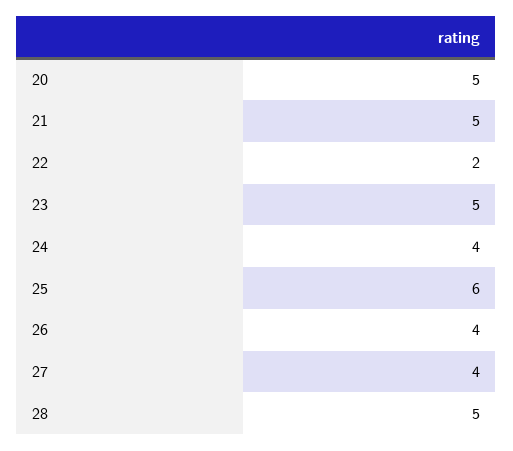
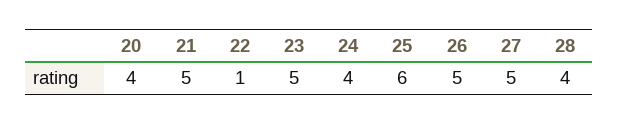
  {
-   "20": 5,
+   "20": 4,
    "21": 5,
-   "22": 2,
+   "22": 1,
    "23": 5,
    "24": 4,
    "25": 6,
-   "26": 4,
+   "26": 5,
-   "27": 4,
+   "27": 5,
-   "28": 5
+   "28": 4
  }

